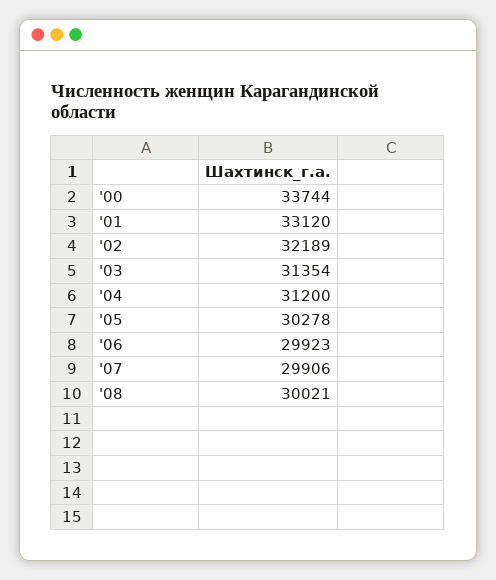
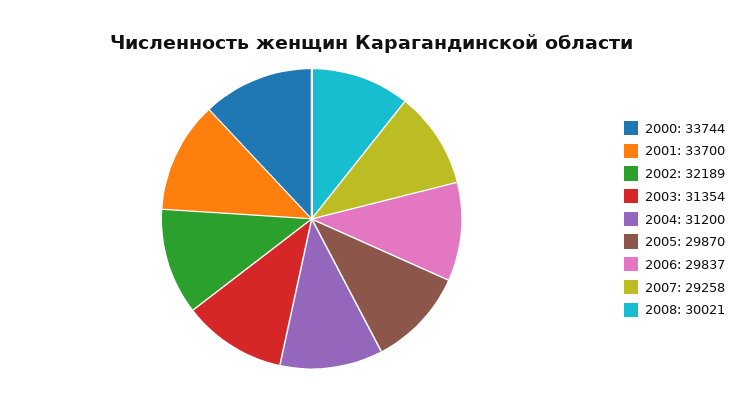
  {
    "'00": 33744,
-   "'01": 33120,
+   "'01": 33700,
    "'02": 32189,
    "'03": 31354,
    "'04": 31200,
-   "'05": 30278,
+   "'05": 29870,
-   "'06": 29923,
+   "'06": 29837,
-   "'07": 29906,
+   "'07": 29258,
    "'08": 30021
  }

